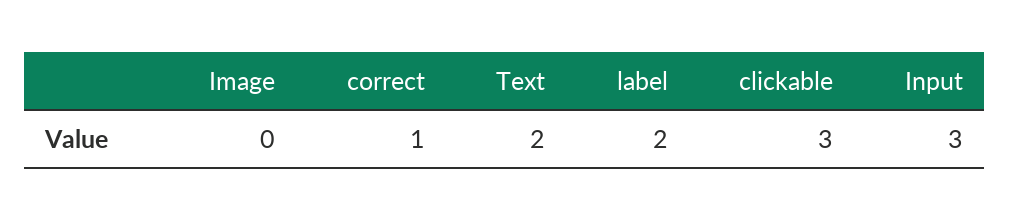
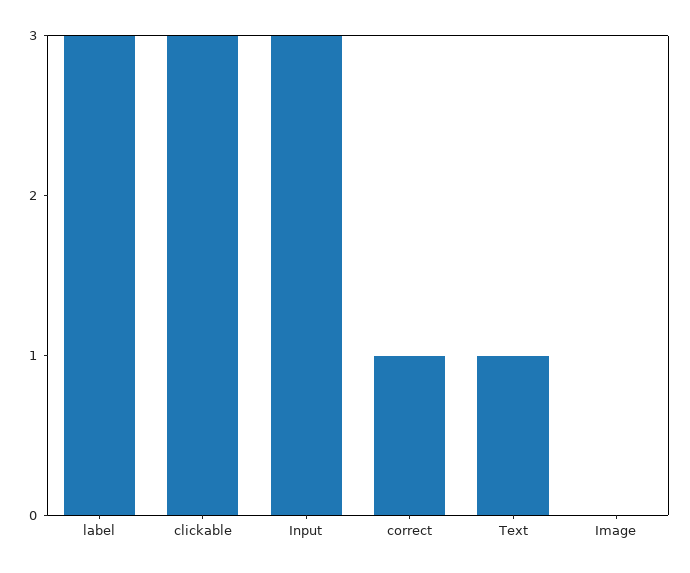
  {
    "Image": 0,
    "correct": 1,
-   "Text": 2,
+   "Text": 1,
-   "label": 2,
+   "label": 3,
    "clickable": 3,
    "Input": 3
  }

